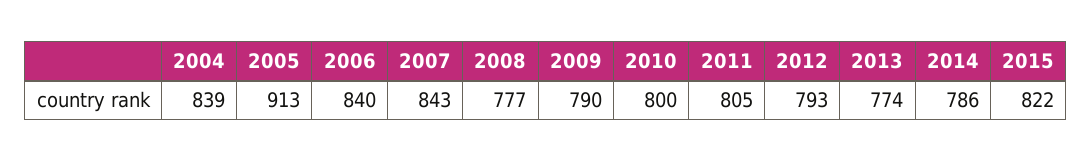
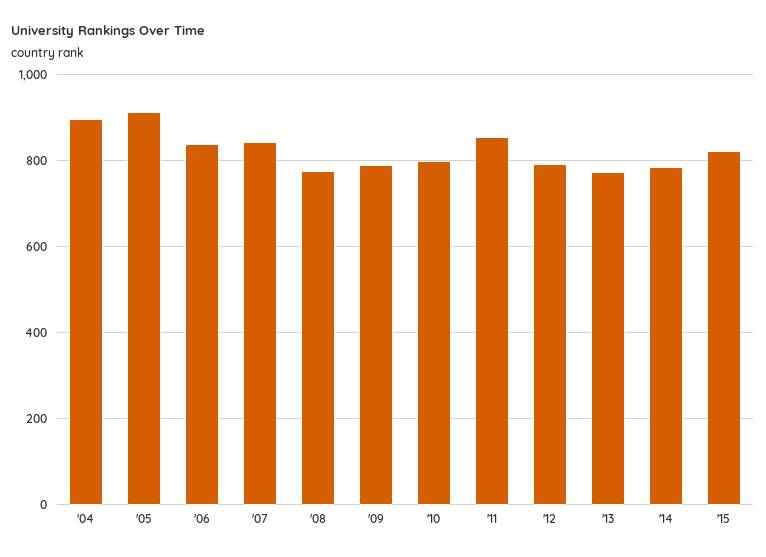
  {
-   "2004": 839,
+   "2004": 900,
    "2005": 913,
    "2006": 840,
    "2007": 843,
    "2008": 777,
    "2009": 790,
    "2010": 800,
-   "2011": 805,
+   "2011": 860,
    "2012": 793,
    "2013": 774,
    "2014": 786,
    "2015": 822
  }

